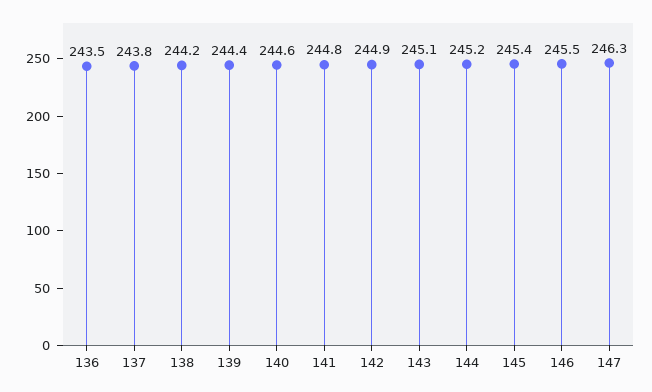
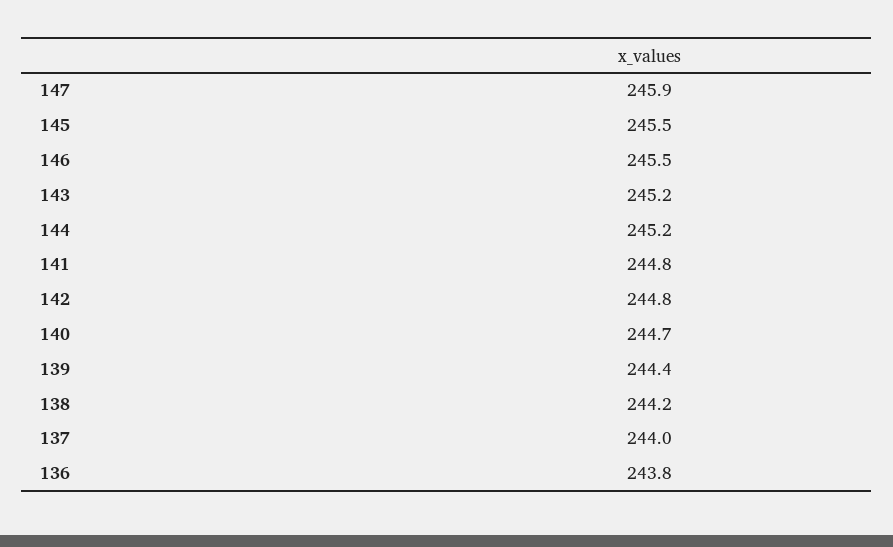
  {
-   "136": 243.5,
+   "136": 243.8,
-   "137": 243.8,
+   "137": 244,
    "138": 244.2,
    "139": 244.4,
-   "140": 244.6,
+   "140": 244.7,
    "141": 244.8,
-   "142": 244.9,
+   "142": 244.8,
-   "143": 245.1,
+   "143": 245.2,
    "144": 245.2,
-   "145": 245.4,
+   "145": 245.5,
    "146": 245.5,
-   "147": 246.3
+   "147": 245.9
  }

